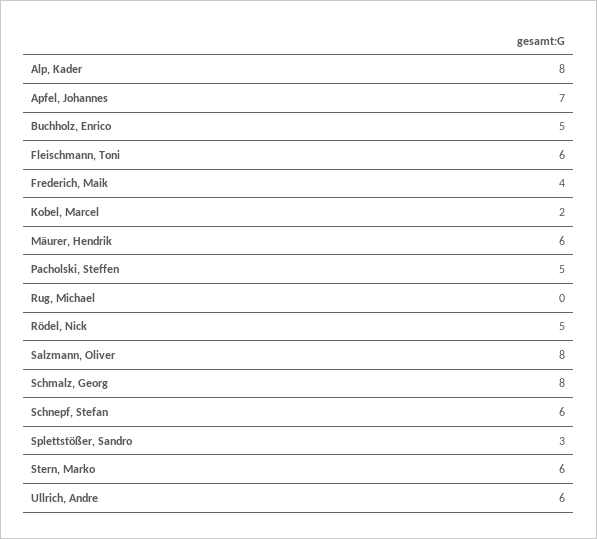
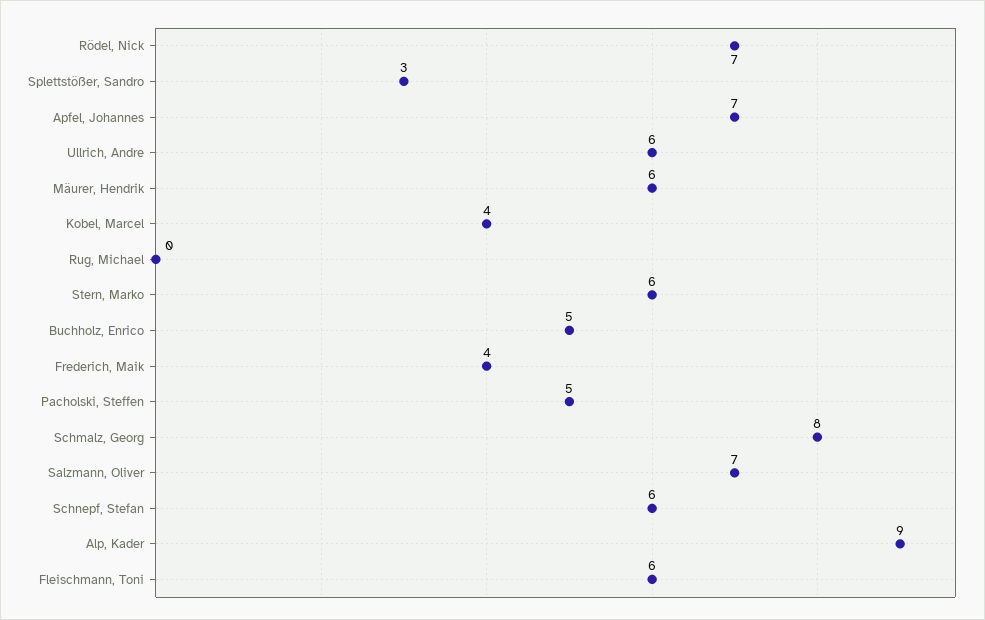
  {
-   "Alp, Kader": 8,
+   "Alp, Kader": 9,
    "Apfel, Johannes": 7,
    "Buchholz, Enrico": 5,
    "Fleischmann, Toni": 6,
    "Frederich, Maik": 4,
-   "Kobel, Marcel": 2,
+   "Kobel, Marcel": 4,
    "Mäurer, Hendrik": 6,
    "Pacholski, Steffen": 5,
    "Rug, Michael": 0,
-   "Rödel, Nick": 5,
+   "Rödel, Nick": 7,
-   "Salzmann, Oliver": 8,
+   "Salzmann, Oliver": 7,
    "Schmalz, Georg": 8,
    "Schnepf, Stefan": 6,
    "Splettstößer, Sandro": 3,
    "Stern, Marko": 6,
    "Ullrich, Andre": 6
  }

